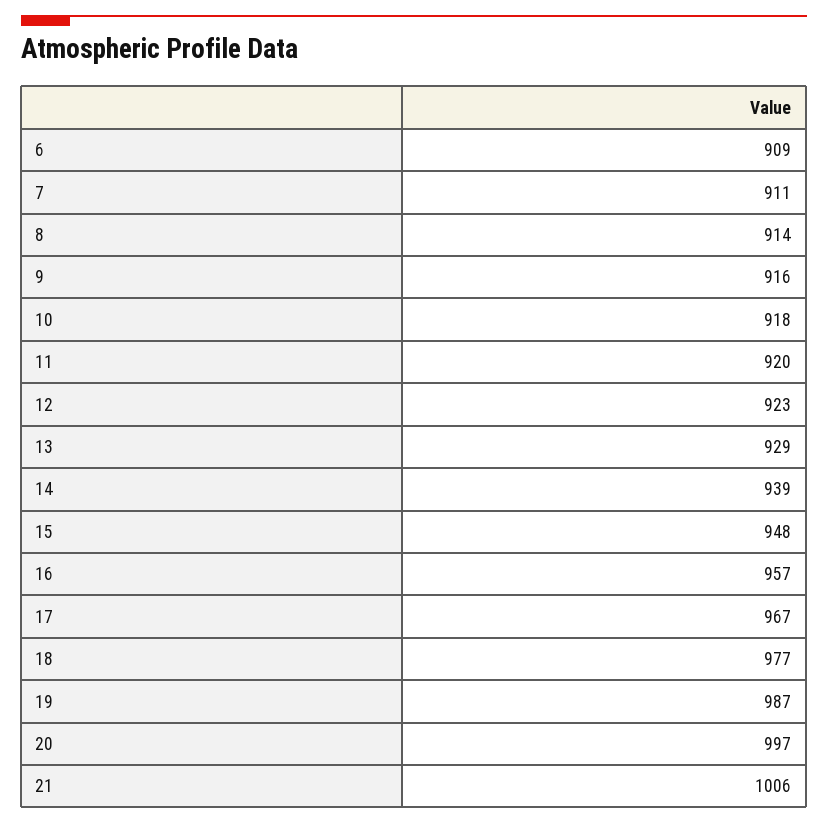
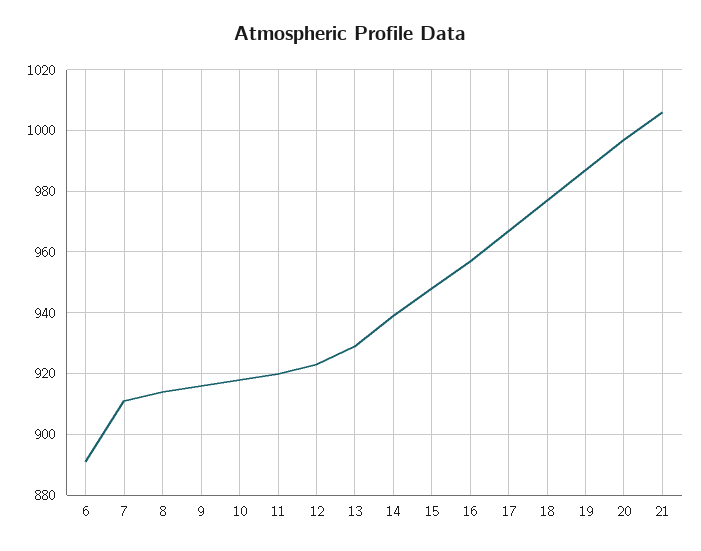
  {
-   "6": 909,
+   "6": 890,
    "7": 911,
    "8": 914,
    "9": 916,
    "10": 918,
    "11": 920,
    "12": 923,
    "13": 929,
    "14": 939,
    "15": 948,
    "16": 957,
    "17": 967,
    "18": 977,
    "19": 987,
    "20": 997,
    "21": 1006
  }

